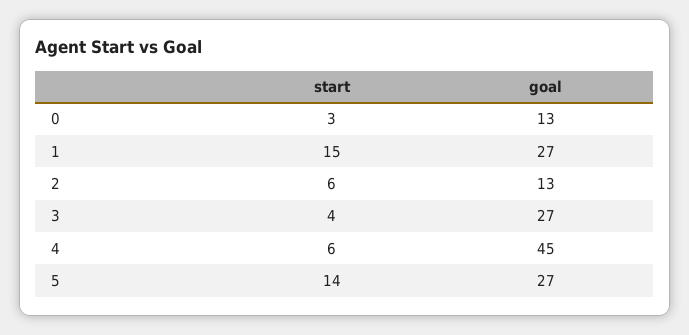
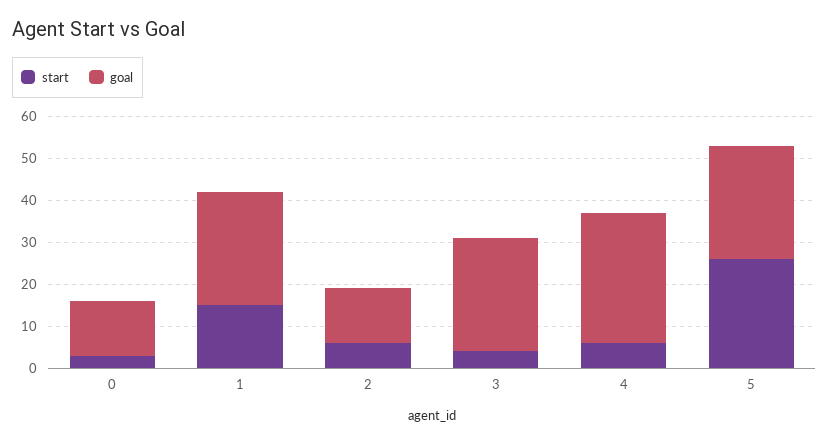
  {
    "start": {
      "0": 3,
      "1": 15,
      "2": 6,
      "3": 4,
      "4": 6,
-     "5": 14
+     "5": 25
    },
    "goal": {
      "0": 13,
      "1": 27,
      "2": 13,
      "3": 27,
-     "4": 45,
+     "4": 30,
      "5": 27
    }
  }

